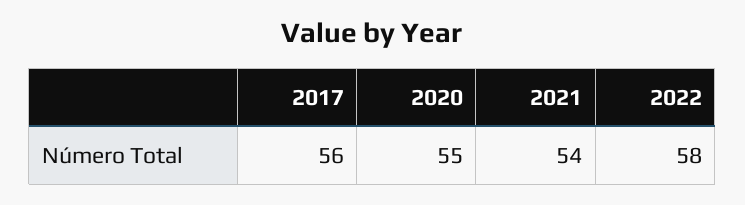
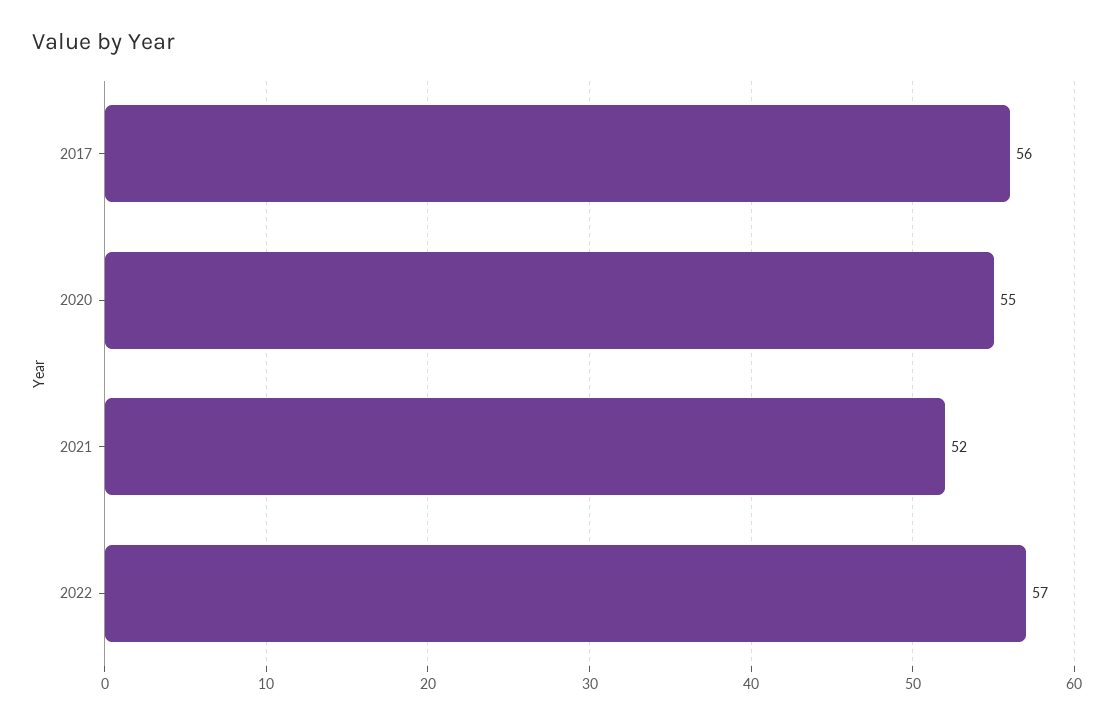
  {
    "2017": 56,
    "2020": 55,
-   "2021": 54,
+   "2021": 52,
-   "2022": 58
+   "2022": 57
  }

